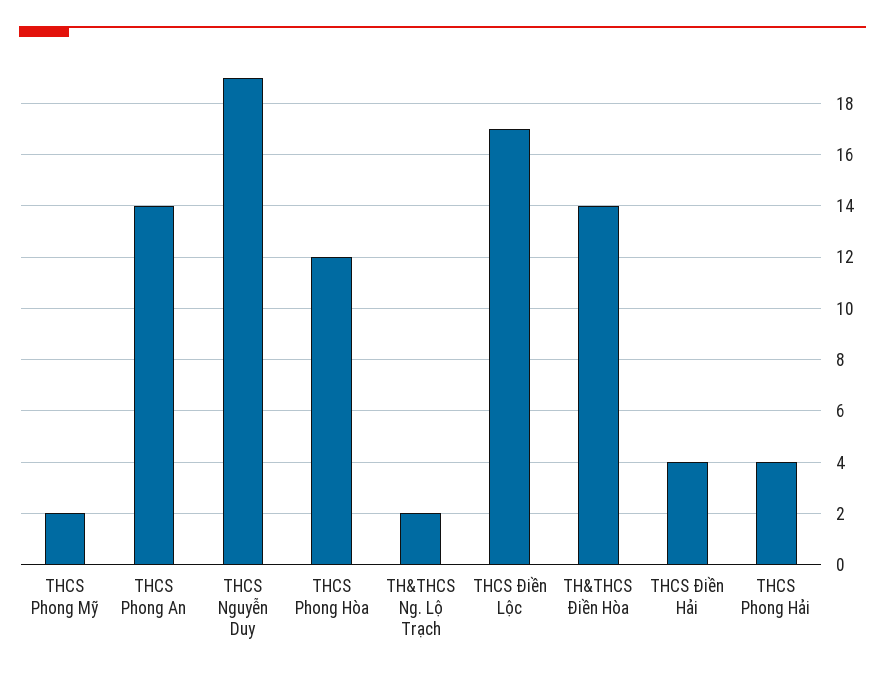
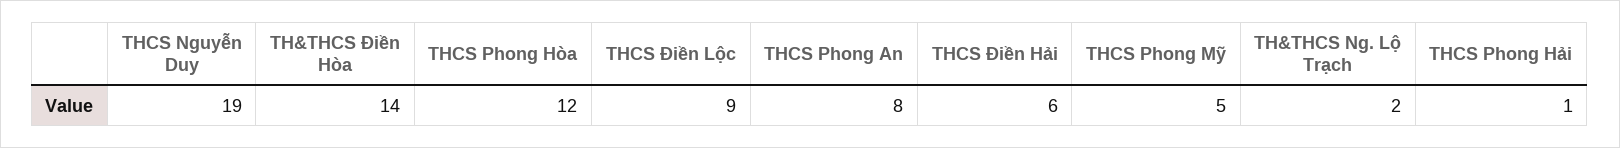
  {
-   "THCS Phong Mỹ": 2,
+   "THCS Phong Mỹ": 5,
-   "THCS Phong An": 14,
+   "THCS Phong An": 8,
    "THCS Nguyễn Duy": 19,
    "THCS Phong Hòa": 12,
    "TH&THCS Ng. Lộ Trạch": 2,
-   "THCS Điền Lộc": 17,
+   "THCS Điền Lộc": 9,
    "TH&THCS Điền Hòa": 14,
-   "THCS Điền Hải": 4,
+   "THCS Điền Hải": 6,
-   "THCS Phong Hải": 4
+   "THCS Phong Hải": 1
  }

